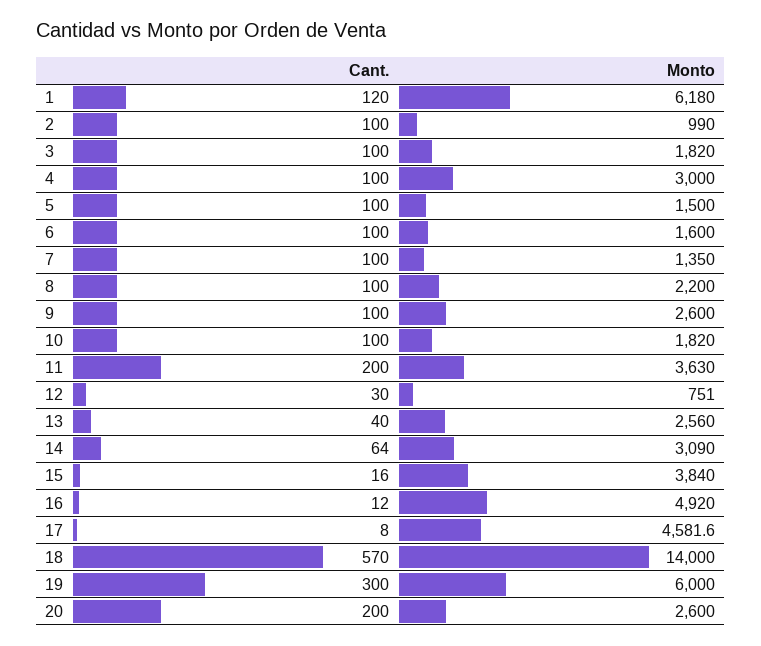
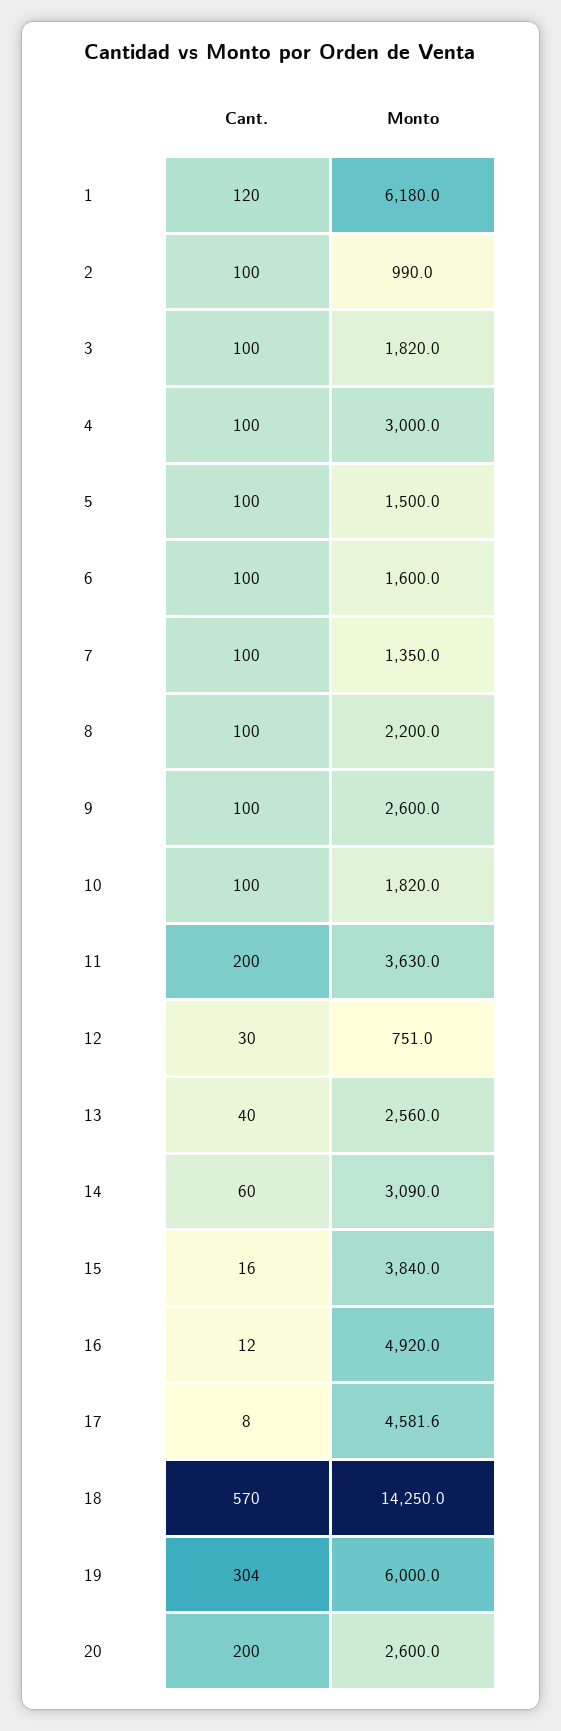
  {
    "Cant.": {
      "1": 120,
      "2": 100,
      "3": 100,
      "4": 100,
      "5": 100,
      "6": 100,
      "7": 100,
      "8": 100,
      "9": 100,
      "10": 100,
      "11": 200,
      "12": 30,
      "13": 40,
-     "14": 64,
+     "14": 60,
      "15": 16,
      "16": 12,
      "17": 8,
      "18": 570,
-     "19": 300,
+     "19": 304,
      "20": 200
    },
    "Monto": {
      "1": 6180,
      "2": 990,
      "3": 1820,
      "4": 3000,
      "5": 1500,
      "6": 1600,
      "7": 1350,
      "8": 2200,
      "9": 2600,
      "10": 1820,
      "11": 3630,
      "12": 751,
      "13": 2560,
      "14": 3090,
      "15": 3840,
      "16": 4920,
      "17": 4581.6,
-     "18": 14000,
+     "18": 14250,
      "19": 6000,
      "20": 2600
    }
  }

